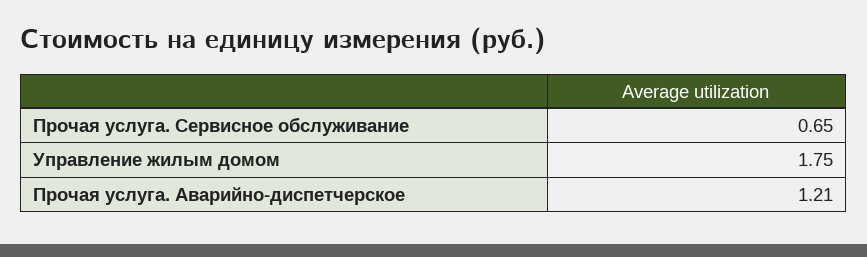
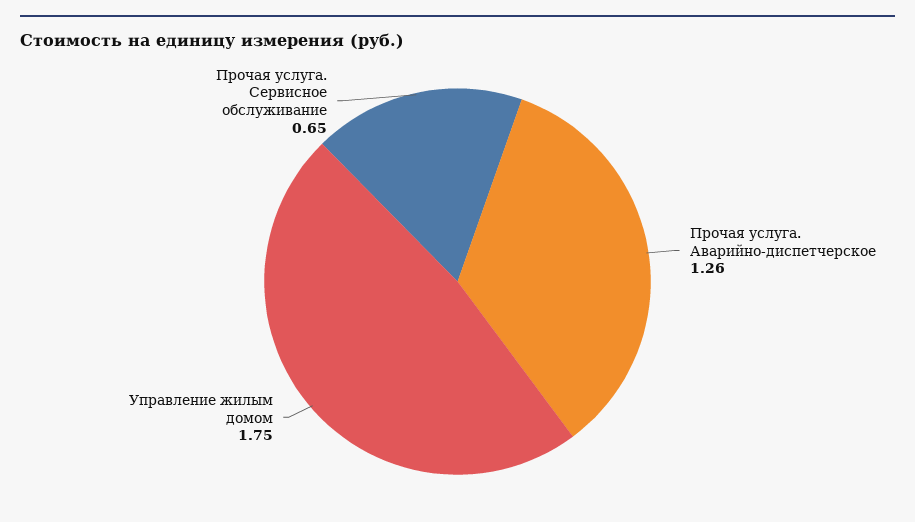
  {
    "Прочая услуга. Сервисное обслуживание": 0.65,
    "Управление жилым домом": 1.75,
-   "Прочая услуга. Аварийно-диспетчерское": 1.21
+   "Прочая услуга. Аварийно-диспетчерское": 1.26
  }

